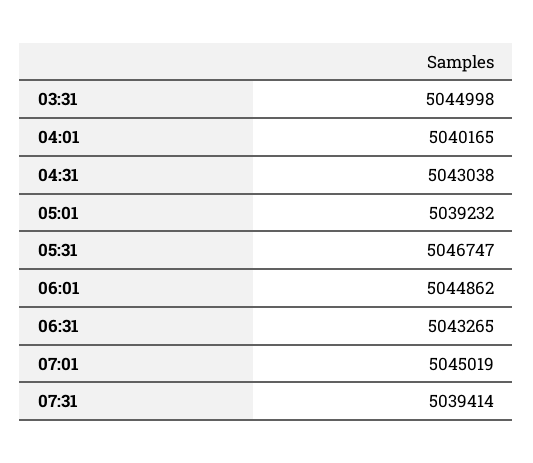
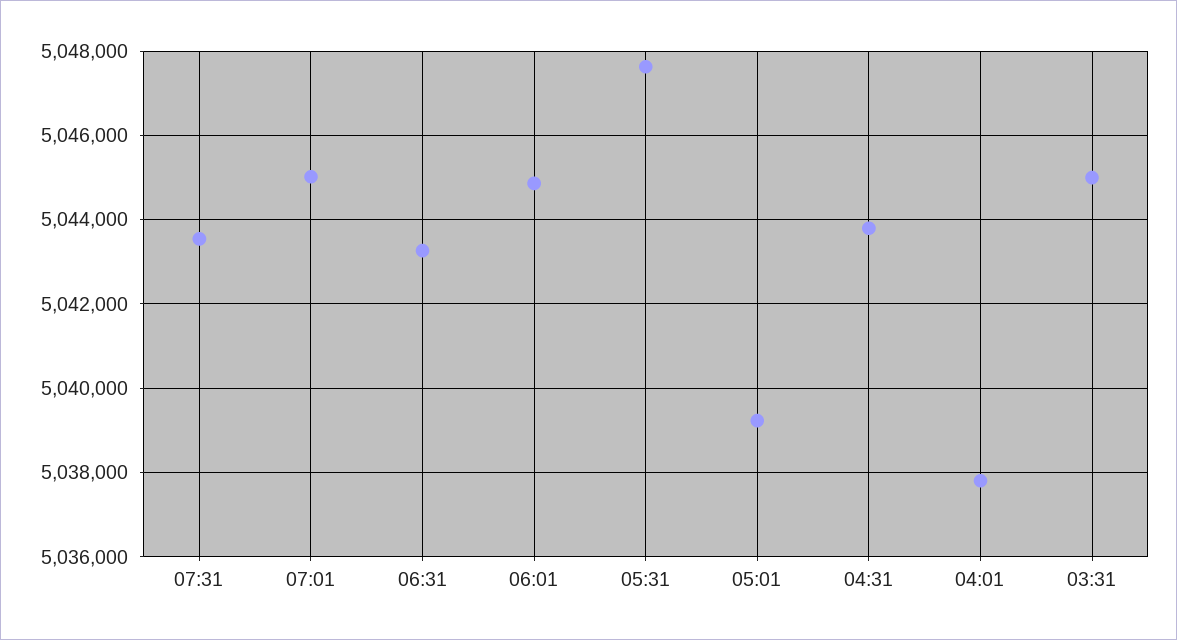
  {
    "03:31": 5044998,
-   "04:01": 5040165,
+   "04:01": 5037800,
-   "04:31": 5043038,
+   "04:31": 5043800,
    "05:01": 5039232,
-   "05:31": 5046747,
+   "05:31": 5047600,
    "06:01": 5044862,
    "06:31": 5043265,
    "07:01": 5045019,
-   "07:31": 5039414
+   "07:31": 5043600
  }

